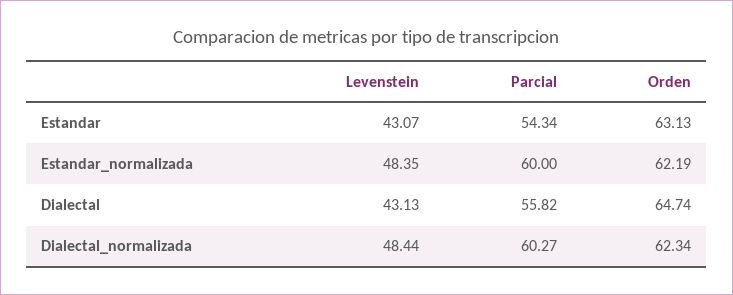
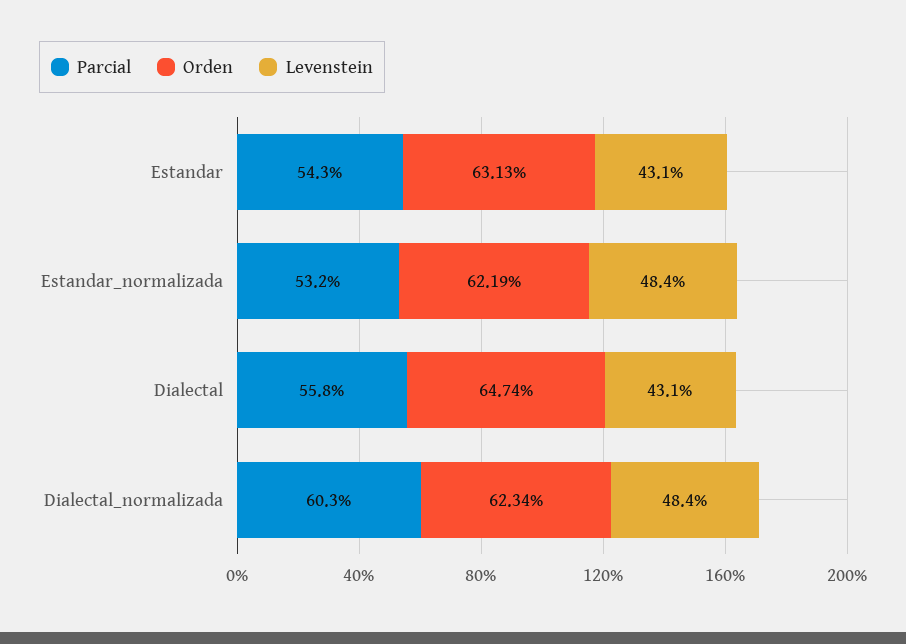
  {
    "Levenstein": {
      "Estandar": 43.07,
      "Estandar_normalizada": 48.35,
      "Dialectal": 43.13,
      "Dialectal_normalizada": 48.44
    },
    "Parcial": {
      "Estandar": 54.34,
-     "Estandar_normalizada": 60,
+     "Estandar_normalizada": 53.2,
      "Dialectal": 55.82,
      "Dialectal_normalizada": 60.27
    },
    "Orden": {
      "Estandar": 63.13,
      "Estandar_normalizada": 62.19,
      "Dialectal": 64.74,
      "Dialectal_normalizada": 62.34
    }
  }

